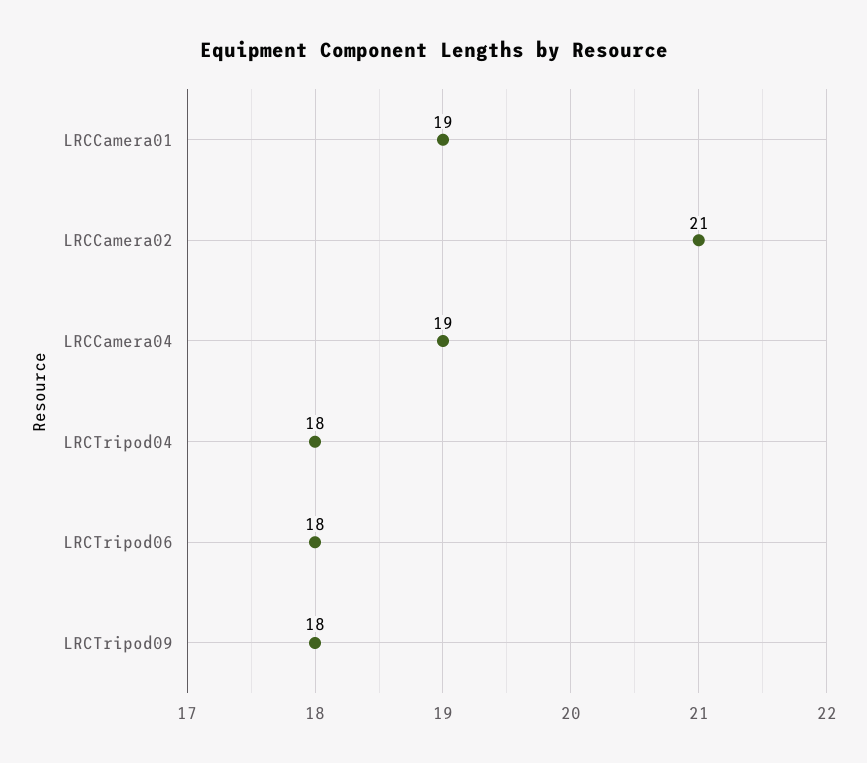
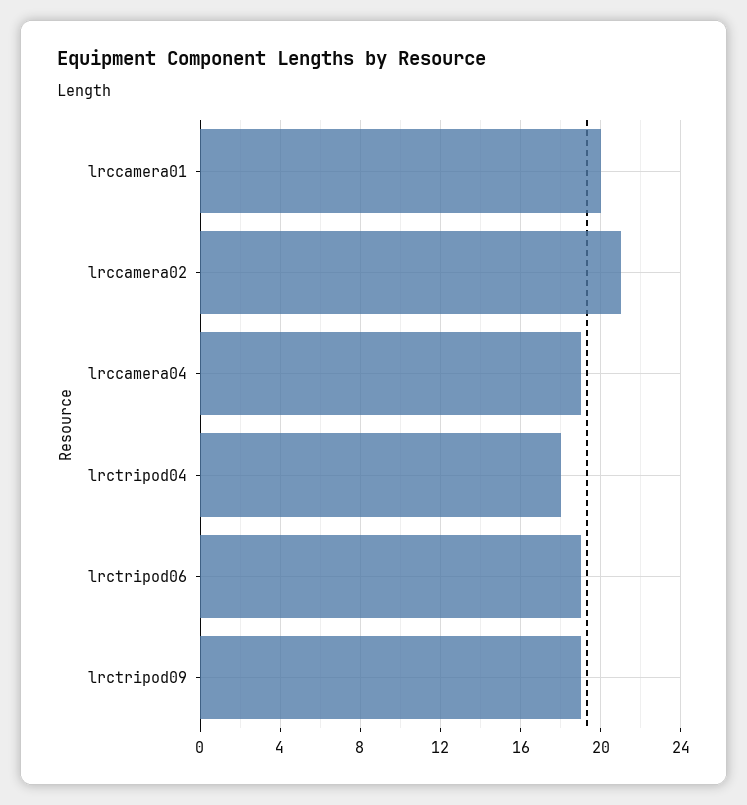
  {
-   "LRCCamera01": 19,
+   "LRCCamera01": 20,
    "LRCCamera02": 21,
    "LRCCamera04": 19,
    "LRCTripod04": 18,
-   "LRCTripod06": 18,
+   "LRCTripod06": 19,
-   "LRCTripod09": 18
+   "LRCTripod09": 19
  }

